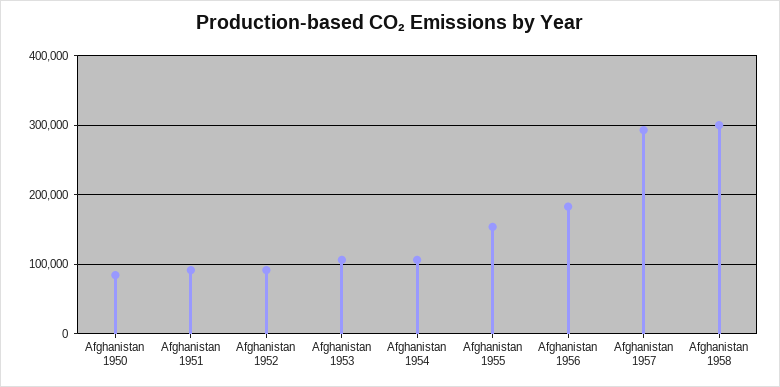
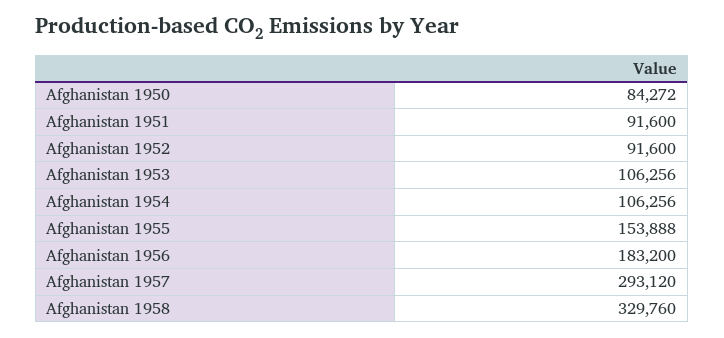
  {
    "Afghanistan 1950": 84272,
    "Afghanistan 1951": 91600,
    "Afghanistan 1952": 91600,
    "Afghanistan 1953": 106256,
    "Afghanistan 1954": 106256,
    "Afghanistan 1955": 153888,
    "Afghanistan 1956": 183200,
    "Afghanistan 1957": 293120,
-   "Afghanistan 1958": 300000
+   "Afghanistan 1958": 329760
  }

